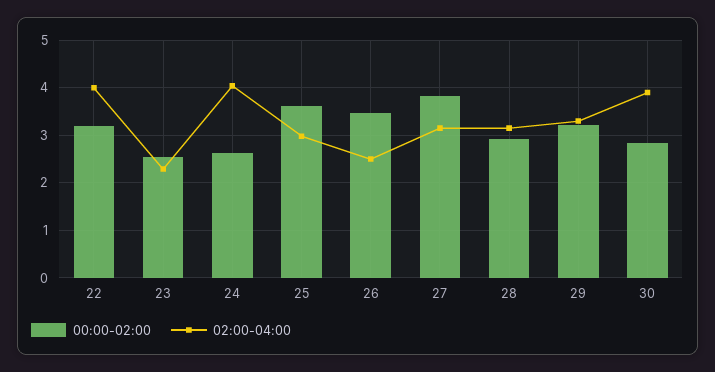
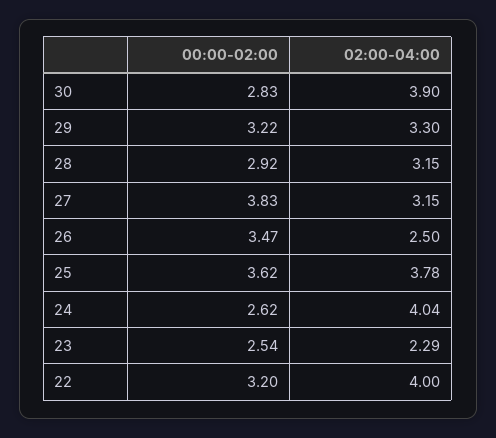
  {
    "00:00-02:00": {
      "22": 3.2,
      "23": 2.54,
      "24": 2.62,
      "25": 3.62,
      "26": 3.47,
      "27": 3.83,
      "28": 2.92,
      "29": 3.22,
      "30": 2.83
    },
    "02:00-04:00": {
      "22": 4,
      "23": 2.29,
      "24": 4.04,
-     "25": 3,
+     "25": 3.78,
      "26": 2.5,
      "27": 3.15,
      "28": 3.15,
      "29": 3.3,
      "30": 3.9
    }
  }

